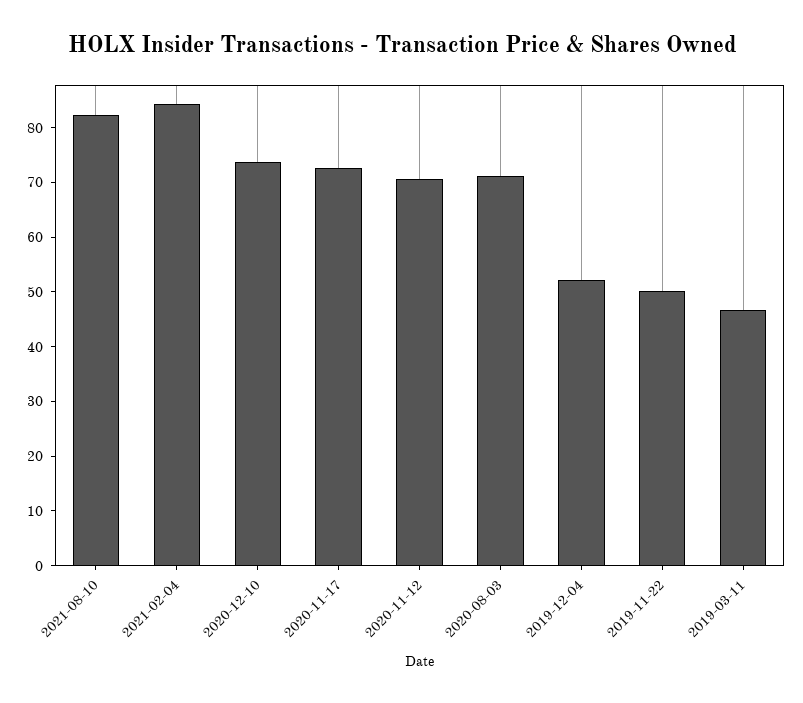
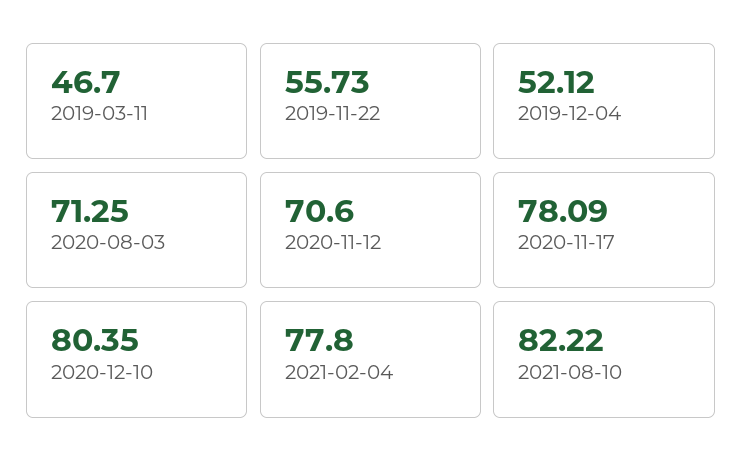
  {
    "2021-08-10": 82.22,
-   "2021-02-04": 84,
+   "2021-02-04": 77.8,
-   "2020-12-10": 74,
+   "2020-12-10": 80.35,
-   "2020-11-17": 72,
+   "2020-11-17": 78.09,
    "2020-11-12": 70.6,
    "2020-08-03": 71.25,
    "2019-12-04": 52.12,
-   "2019-11-22": 50,
+   "2019-11-22": 55.73,
    "2019-03-11": 46.7
  }

